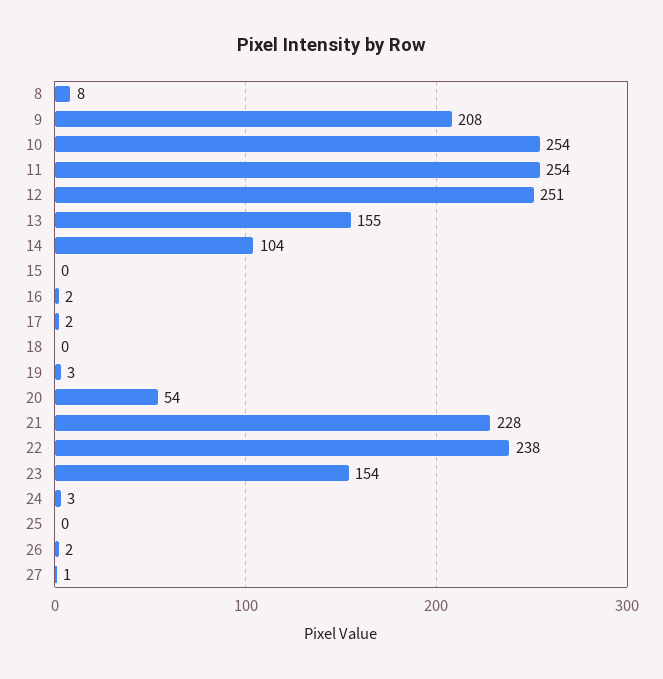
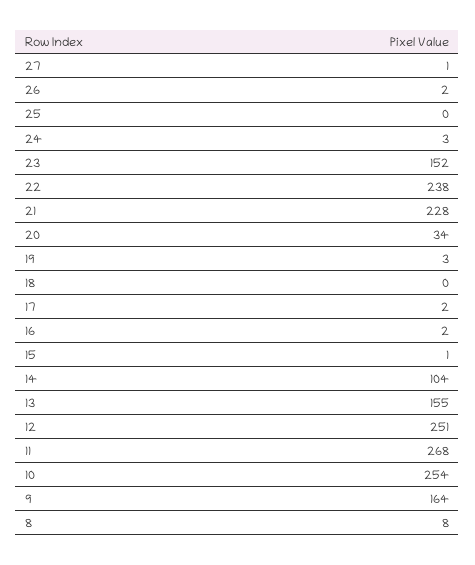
  {
    "8": 8,
-   "9": 208,
+   "9": 164,
    "10": 254,
-   "11": 254,
+   "11": 268,
    "12": 251,
    "13": 155,
    "14": 104,
-   "15": 0,
+   "15": 1,
    "16": 2,
    "17": 2,
    "18": 0,
    "19": 3,
-   "20": 54,
+   "20": 34,
    "21": 228,
    "22": 238,
-   "23": 154,
+   "23": 152,
    "24": 3,
    "25": 0,
    "26": 2,
    "27": 1
  }

